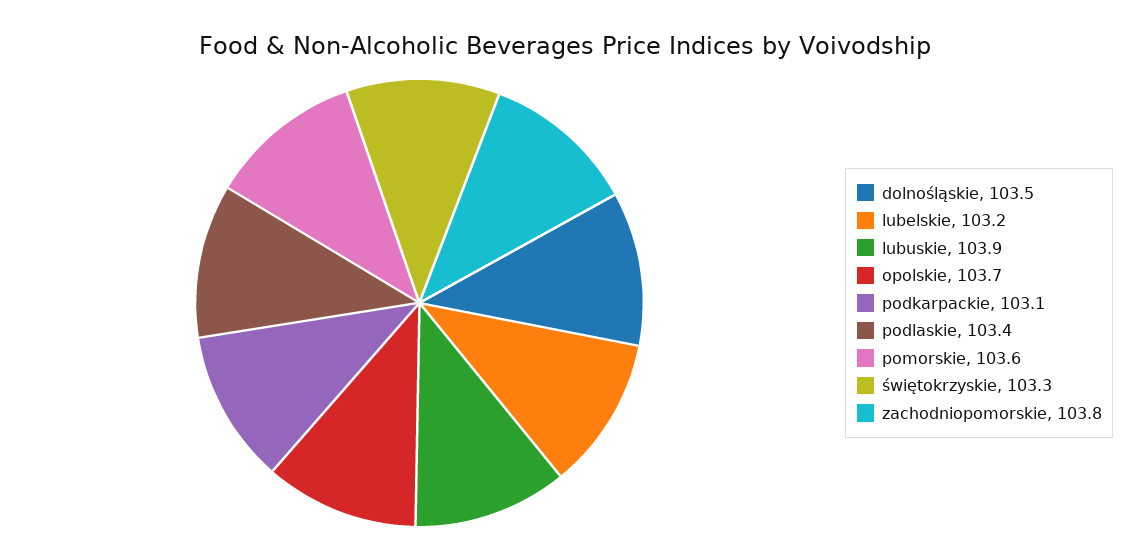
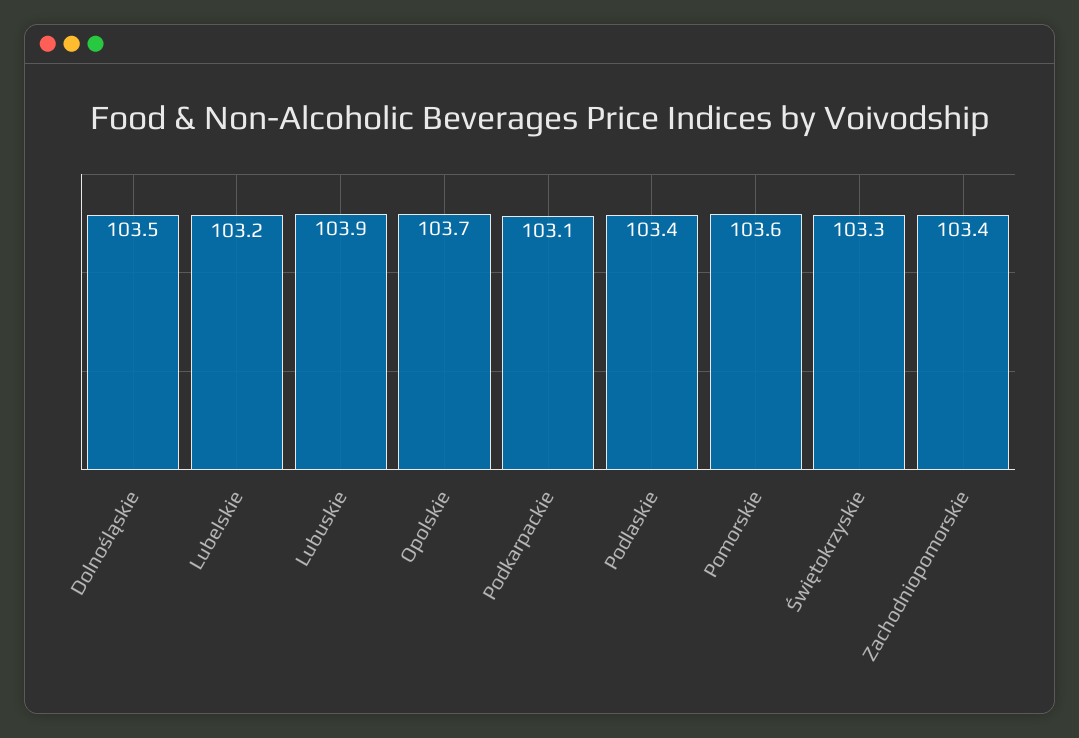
  {
    "dolnośląskie": 103.5,
    "lubelskie": 103.2,
    "lubuskie": 103.9,
    "opolskie": 103.7,
    "podkarpackie": 103.1,
    "podlaskie": 103.4,
    "pomorskie": 103.6,
    "świętokrzyskie": 103.3,
-   "zachodniopomorskie": 103.8
+   "zachodniopomorskie": 103.4
  }

